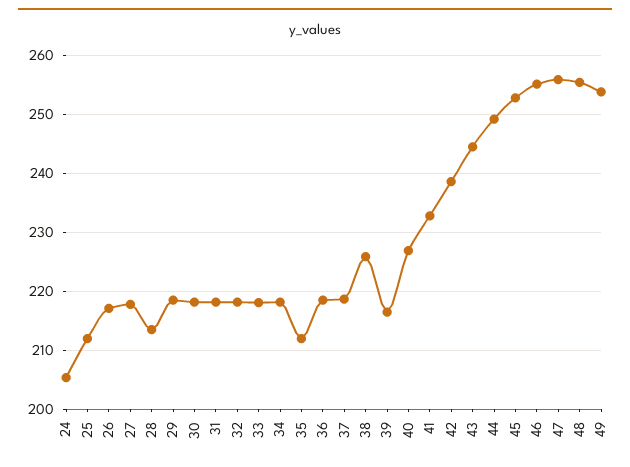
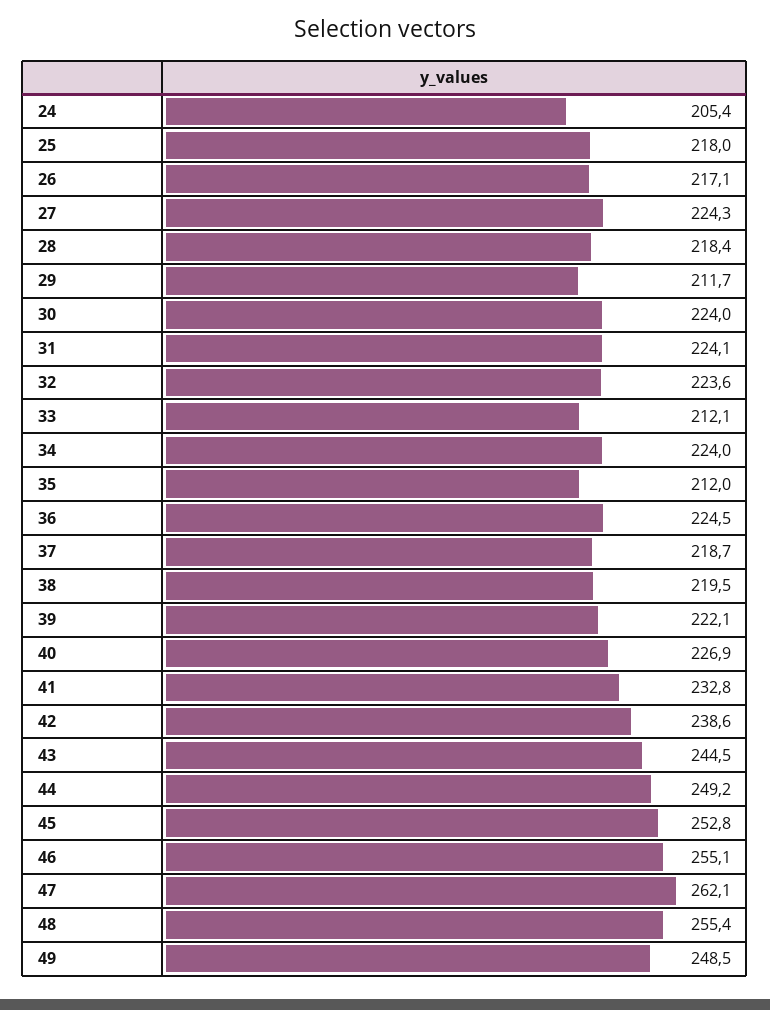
  {
    "24": 205.4,
-   "25": 212,
+   "25": 218,
    "26": 217.1,
-   "27": 218,
+   "27": 224.3,
-   "28": 214,
+   "28": 218.4,
-   "29": 218,
+   "29": 211.7,
-   "30": 218,
+   "30": 224,
-   "31": 218,
+   "31": 224.1,
-   "32": 218,
+   "32": 223.6,
-   "33": 218,
+   "33": 212.1,
-   "34": 218,
+   "34": 224,
    "35": 212,
-   "36": 218,
+   "36": 224.5,
    "37": 218.7,
-   "38": 226,
+   "38": 219.5,
-   "39": 216,
+   "39": 222.1,
    "40": 226.9,
    "41": 232.8,
    "42": 238.6,
    "43": 244.5,
    "44": 249.2,
    "45": 252.8,
    "46": 255.1,
-   "47": 256,
+   "47": 262.1,
    "48": 255.4,
-   "49": 254
+   "49": 248.5
  }

